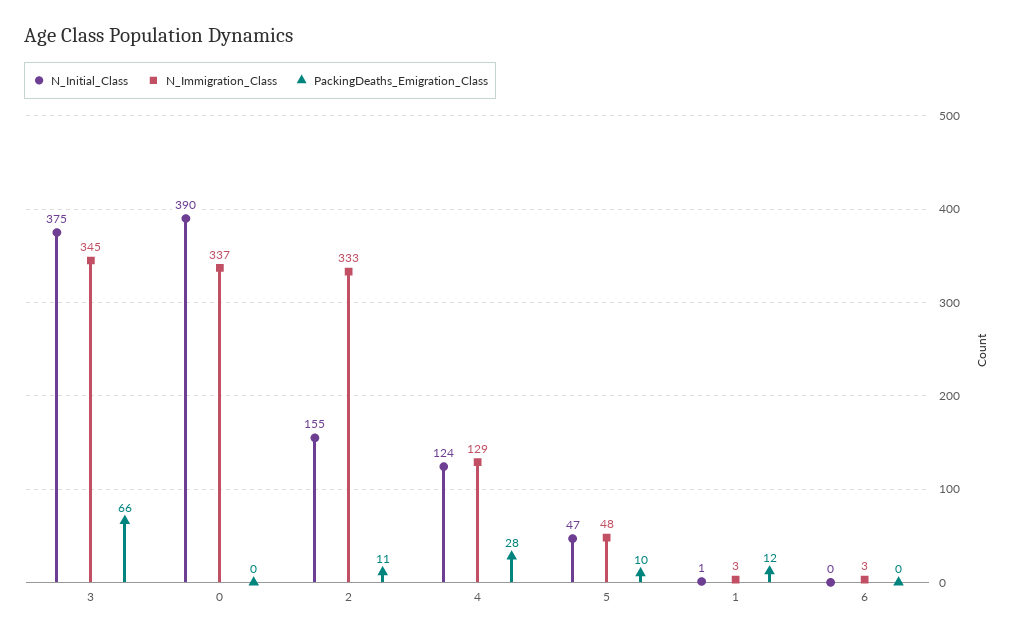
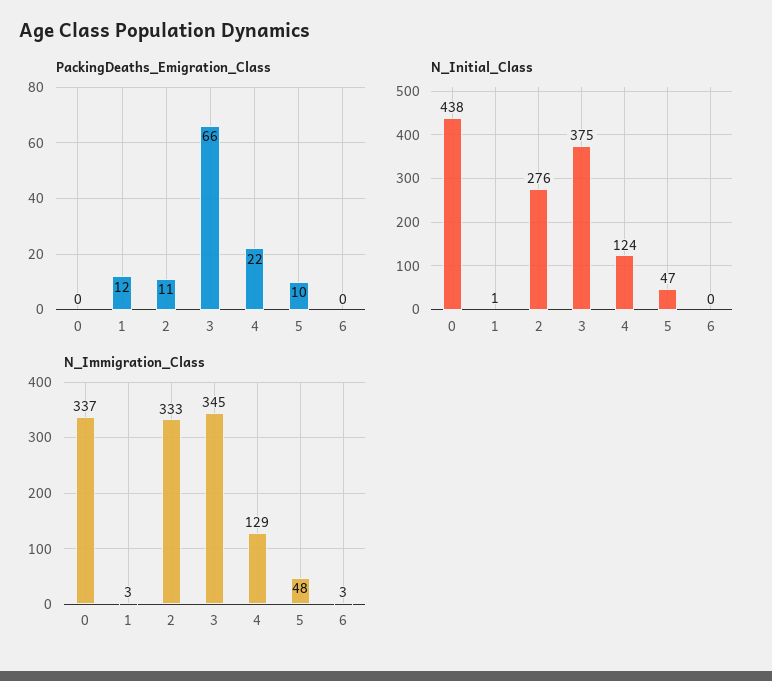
  {
    "N_Initial_Class": {
      "3": 375,
-     "0": 390,
+     "0": 438,
-     "2": 155,
+     "2": 276,
      "4": 124,
      "5": 47,
      "1": 1,
      "6": 0
    },
    "N_Immigration_Class": {
      "3": 345,
      "0": 337,
      "2": 333,
      "4": 129,
      "5": 48,
      "1": 3,
      "6": 3
    },
    "PackingDeaths_Emigration_Class": {
      "3": 66,
      "0": 0,
      "2": 11,
-     "4": 28,
+     "4": 22,
      "5": 10,
      "1": 12,
      "6": 0
    }
  }

